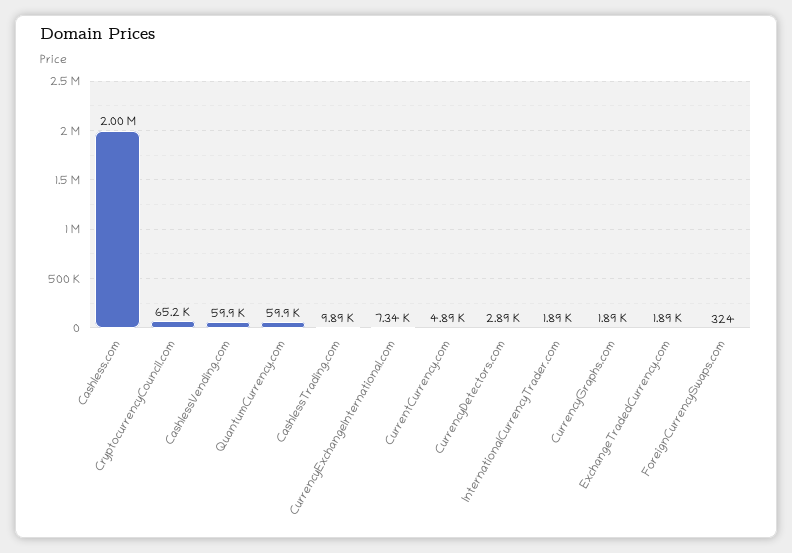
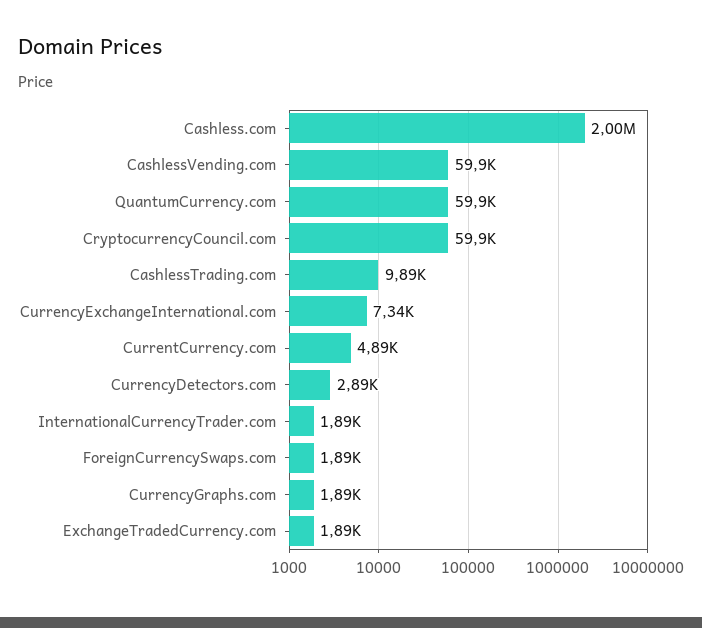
  {
    "Cashless.com": 2000000,
-   "CryptocurrencyCouncil.com": 65200,
+   "CryptocurrencyCouncil.com": 59900,
    "CashlessVending.com": 59900,
    "QuantumCurrency.com": 59900,
    "CashlessTrading.com": 9890,
    "CurrencyExchangeInternational.com": 7340,
    "CurrentCurrency.com": 4890,
    "CurrencyDetectors.com": 2890,
    "InternationalCurrencyTrader.com": 1890,
    "CurrencyGraphs.com": 1890,
    "ExchangeTradedCurrency.com": 1890,
-   "ForeignCurrencySwaps.com": 324
+   "ForeignCurrencySwaps.com": 1890
  }

